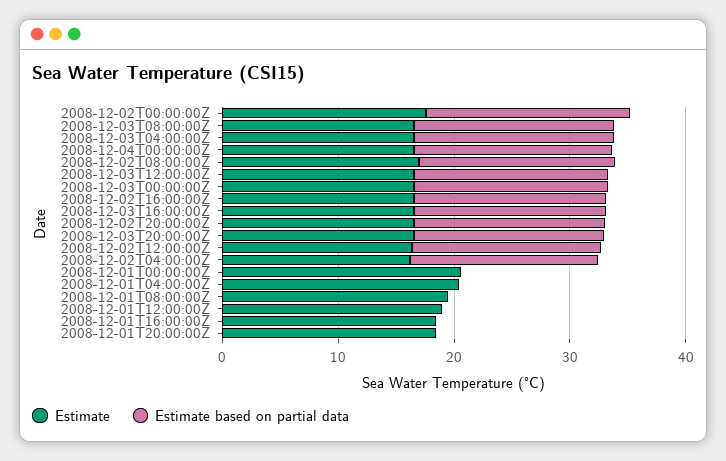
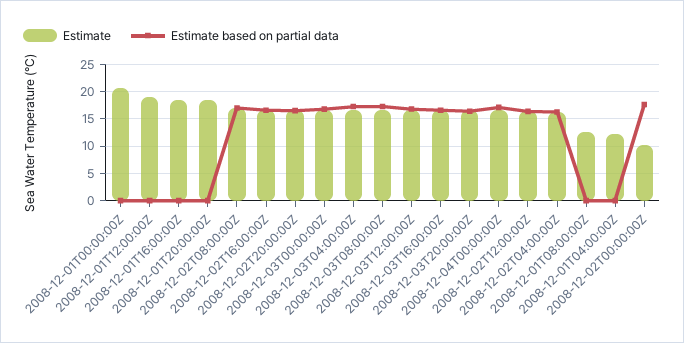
  {
    "Estimate": {
-     "2008-12-02T00:00:00Z": 18,
+     "2008-12-02T00:00:00Z": 10,
      "2008-12-03T08:00:00Z": 16,
      "2008-12-03T04:00:00Z": 16,
      "2008-12-04T00:00:00Z": 16,
      "2008-12-02T08:00:00Z": 16,
      "2008-12-03T12:00:00Z": 16,
      "2008-12-03T00:00:00Z": 16,
      "2008-12-02T16:00:00Z": 16,
      "2008-12-03T16:00:00Z": 16,
      "2008-12-02T20:00:00Z": 16,
      "2008-12-03T20:00:00Z": 16,
      "2008-12-02T12:00:00Z": 16,
      "2008-12-02T04:00:00Z": 16,
      "2008-12-01T00:00:00Z": 20,
-     "2008-12-01T04:00:00Z": 20,
+     "2008-12-01T04:00:00Z": 12.5,
-     "2008-12-01T08:00:00Z": 20,
+     "2008-12-01T08:00:00Z": 12.5,
      "2008-12-01T12:00:00Z": 20,
      "2008-12-01T16:00:00Z": 18,
      "2008-12-01T20:00:00Z": 18
    },
    "Estimate based on partial data": {
      "2008-12-02T00:00:00Z": 18,
      "2008-12-03T08:00:00Z": 18,
      "2008-12-03T04:00:00Z": 18,
      "2008-12-04T00:00:00Z": 18,
      "2008-12-02T08:00:00Z": 16,
      "2008-12-03T12:00:00Z": 16,
      "2008-12-03T00:00:00Z": 16,
      "2008-12-02T16:00:00Z": 16,
      "2008-12-03T16:00:00Z": 16,
      "2008-12-02T20:00:00Z": 16,
      "2008-12-03T20:00:00Z": 16,
      "2008-12-02T12:00:00Z": 16,
      "2008-12-02T04:00:00Z": 16,
      "2008-12-01T00:00:00Z": 0,
      "2008-12-01T04:00:00Z": 0,
      "2008-12-01T08:00:00Z": 0,
      "2008-12-01T12:00:00Z": 0,
      "2008-12-01T16:00:00Z": 0,
      "2008-12-01T20:00:00Z": 0
    }
  }

